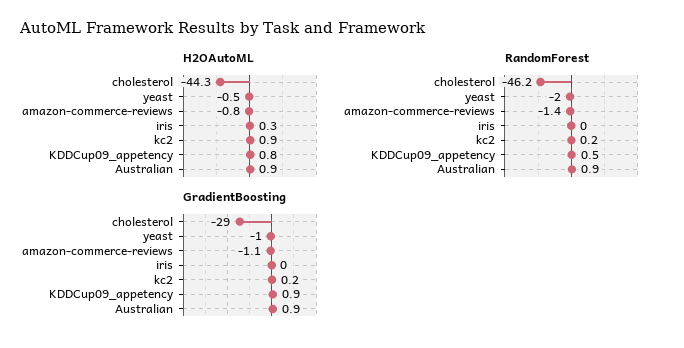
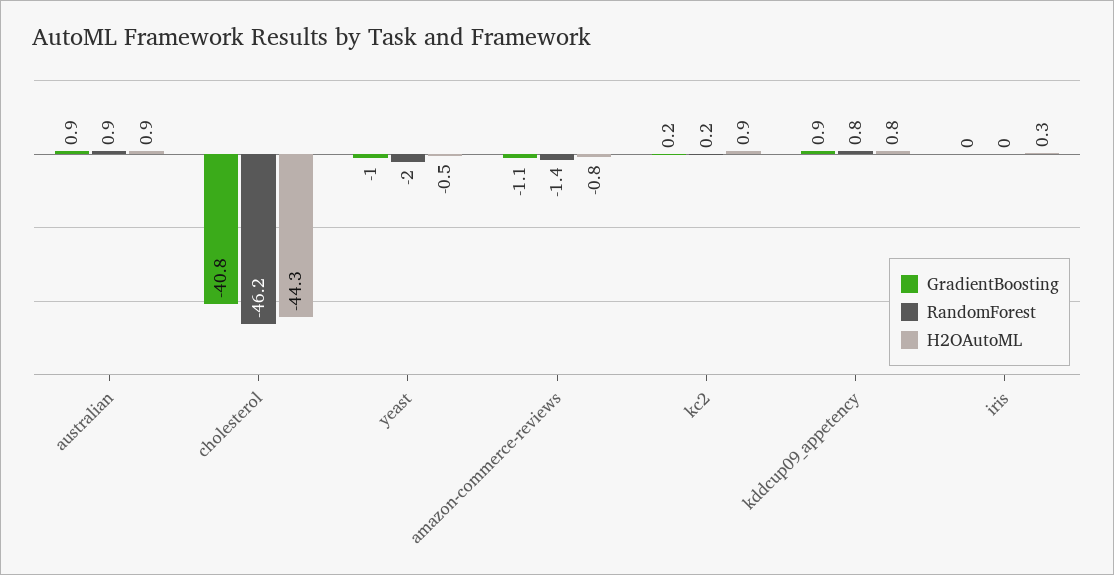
  {
    "H2OAutoML": {
      "cholesterol": -44.3,
      "yeast": -0.5,
      "amazon-commerce-reviews": -0.8,
      "iris": 0.3,
      "kc2": 0.9,
      "KDDCup09_appetency": 0.8,
      "Australian": 0.9
    },
    "RandomForest": {
      "cholesterol": -46.2,
      "yeast": -2,
      "amazon-commerce-reviews": -1.4,
      "iris": 0,
      "kc2": 0.2,
-     "KDDCup09_appetency": 0.5,
+     "KDDCup09_appetency": 0.8,
      "Australian": 0.9
    },
    "GradientBoosting": {
-     "cholesterol": -29,
+     "cholesterol": -40.8,
      "yeast": -1,
      "amazon-commerce-reviews": -1.1,
      "iris": 0,
      "kc2": 0.2,
      "KDDCup09_appetency": 0.9,
      "Australian": 0.9
    }
  }

